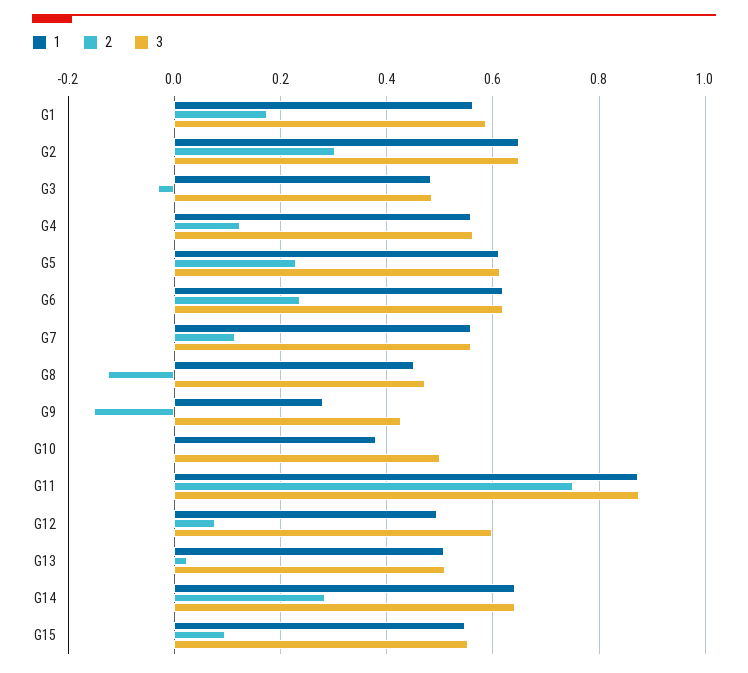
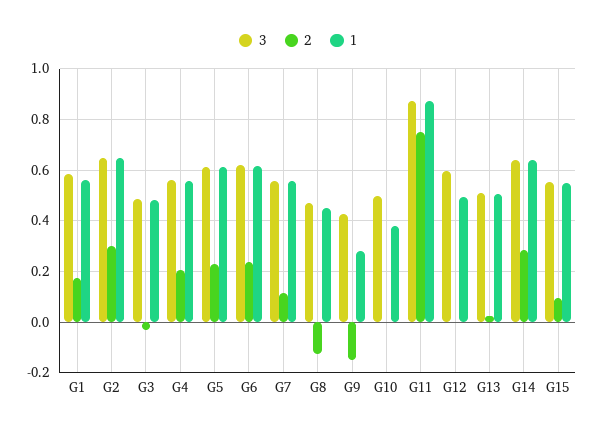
  {
    "1": {
      "G1": 0.56,
      "G2": 0.66,
      "G3": 0.48,
      "G4": 0.56,
      "G5": 0.62,
      "G6": 0.62,
      "G7": 0.56,
      "G8": 0.46,
      "G9": 0.28,
      "G10": 0.38,
      "G11": 0.88,
      "G12": 0.5,
      "G13": 0.5,
      "G14": 0.64,
      "G15": 0.54
    },
    "2": {
      "G1": 0.18,
      "G2": 0.3,
      "G3": -0.04,
-     "G4": 0.12,
+     "G4": 0.2,
      "G5": 0.22,
      "G6": 0.24,
      "G7": 0.12,
      "G8": -0.12,
      "G9": -0.16,
      "G10": 0,
      "G11": 0.76,
-     "G12": 0.08,
+     "G12": 0,
      "G13": 0.02,
      "G14": 0.28,
      "G15": 0.1
    },
    "3": {
      "G1": 0.58,
      "G2": 0.66,
      "G3": 0.48,
      "G4": 0.56,
      "G5": 0.62,
      "G6": 0.62,
      "G7": 0.56,
      "G8": 0.48,
      "G9": 0.42,
      "G10": 0.5,
      "G11": 0.88,
      "G12": 0.6,
      "G13": 0.52,
      "G14": 0.64,
      "G15": 0.56
    }
  }

